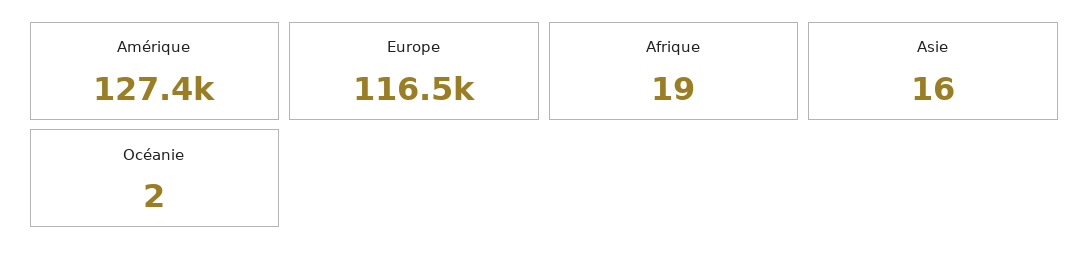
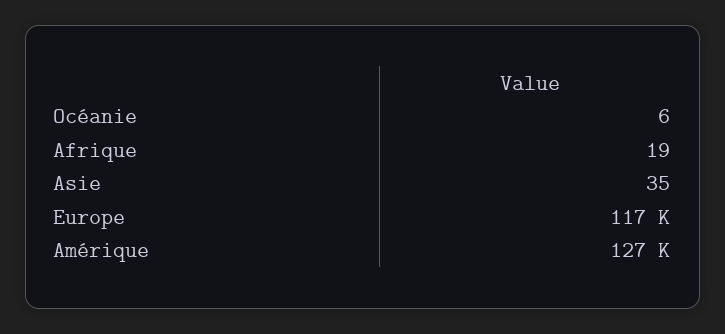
  {
    "Amérique": 127400,
    "Europe": 116500,
    "Afrique": 19,
-   "Asie": 16,
+   "Asie": 35,
-   "Océanie": 2
+   "Océanie": 6
  }

